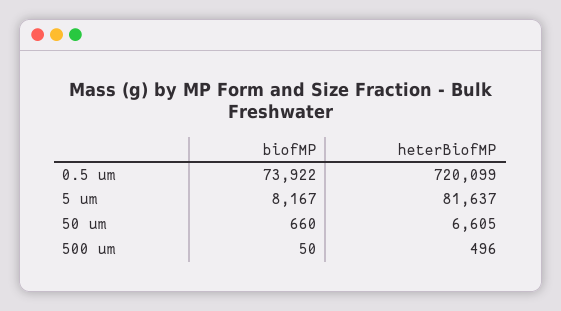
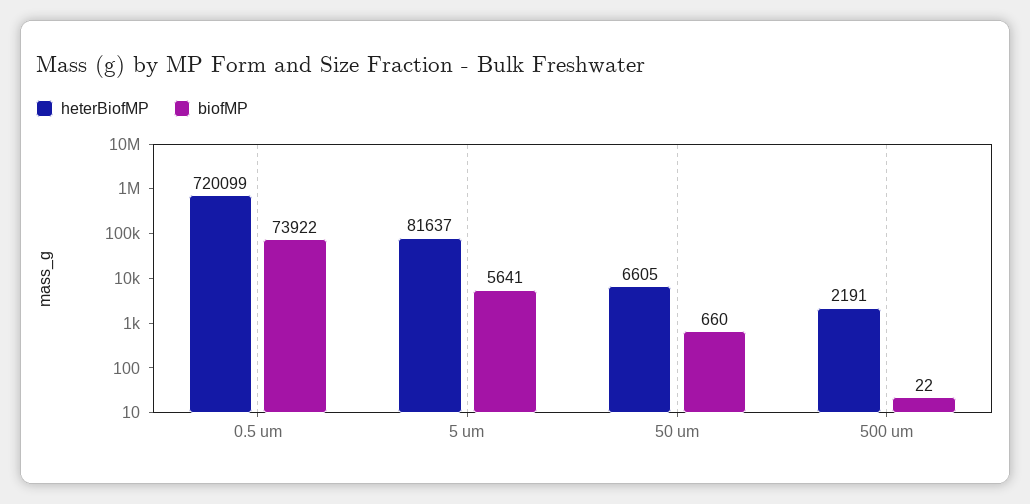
  {
    "biofMP": {
      "0.5 um": 73922,
-     "5 um": 8167,
+     "5 um": 5641,
      "50 um": 660,
-     "500 um": 50
+     "500 um": 22
    },
    "heterBiofMP": {
      "0.5 um": 720099,
      "5 um": 81637,
      "50 um": 6605,
-     "500 um": 496
+     "500 um": 2191
    }
  }

